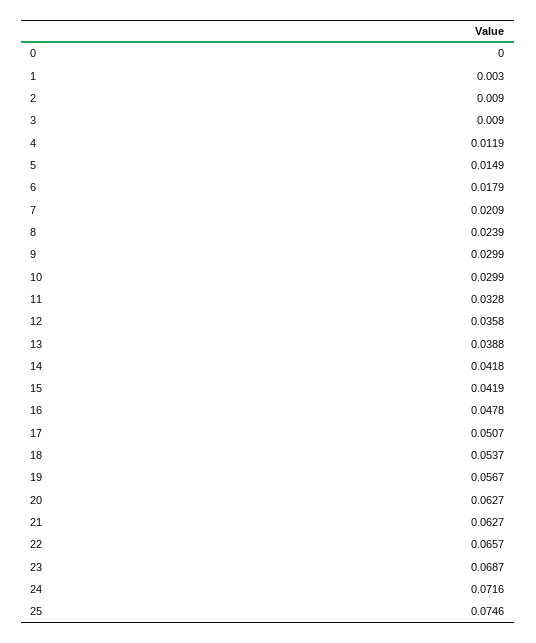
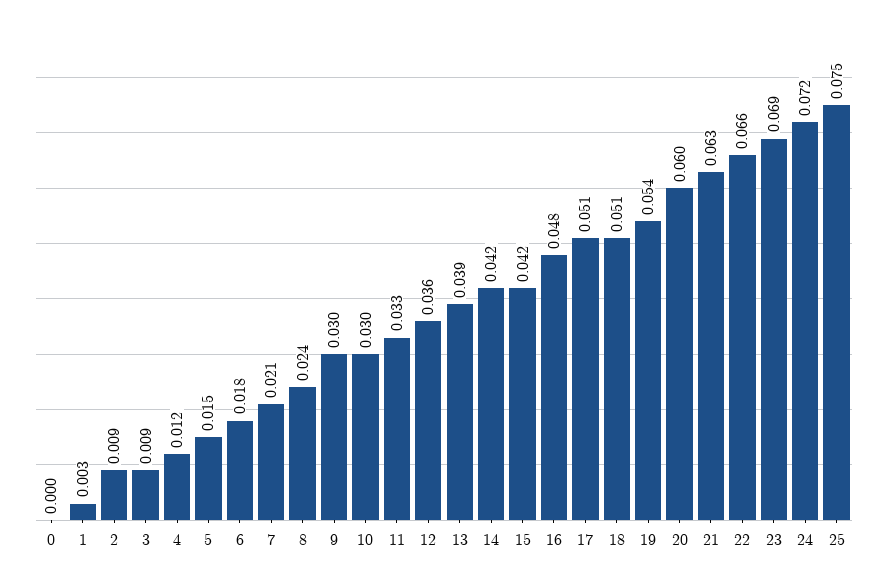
  {
    "0": 0,
    "1": 0.003,
    "2": 0.009,
    "3": 0.009,
    "4": 0.0119,
    "5": 0.0149,
    "6": 0.0179,
    "7": 0.0209,
    "8": 0.0239,
    "9": 0.0299,
    "10": 0.0299,
    "11": 0.0328,
    "12": 0.0358,
    "13": 0.0388,
    "14": 0.0418,
    "15": 0.0419,
    "16": 0.0478,
    "17": 0.0507,
-   "18": 0.0537,
+   "18": 0.051,
-   "19": 0.0567,
+   "19": 0.054,
-   "20": 0.0627,
+   "20": 0.06,
    "21": 0.0627,
    "22": 0.0657,
    "23": 0.0687,
    "24": 0.0716,
    "25": 0.0746
  }

